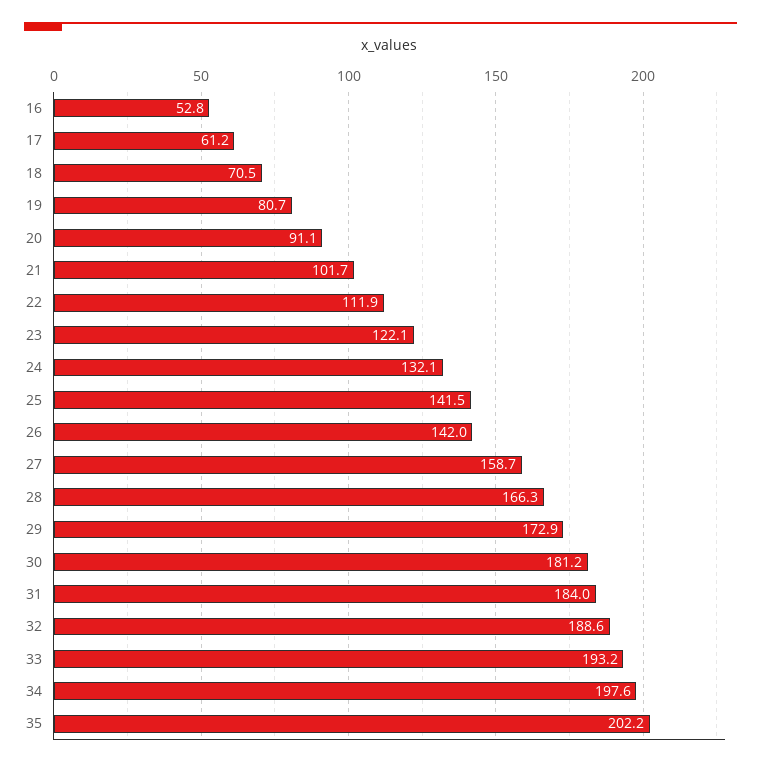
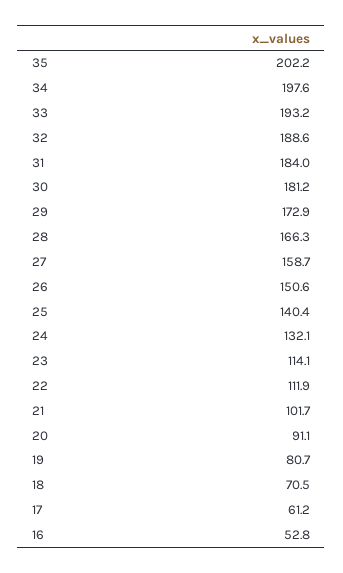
  {
    "16": 52.8,
    "17": 61.2,
    "18": 70.5,
    "19": 80.7,
    "20": 91.1,
    "21": 101.7,
    "22": 111.9,
-   "23": 122.1,
+   "23": 114.1,
    "24": 132.1,
-   "25": 141.5,
+   "25": 140.4,
-   "26": 142,
+   "26": 150.6,
    "27": 158.7,
    "28": 166.3,
    "29": 172.9,
    "30": 181.2,
    "31": 184,
    "32": 188.6,
    "33": 193.2,
    "34": 197.6,
    "35": 202.2
  }

